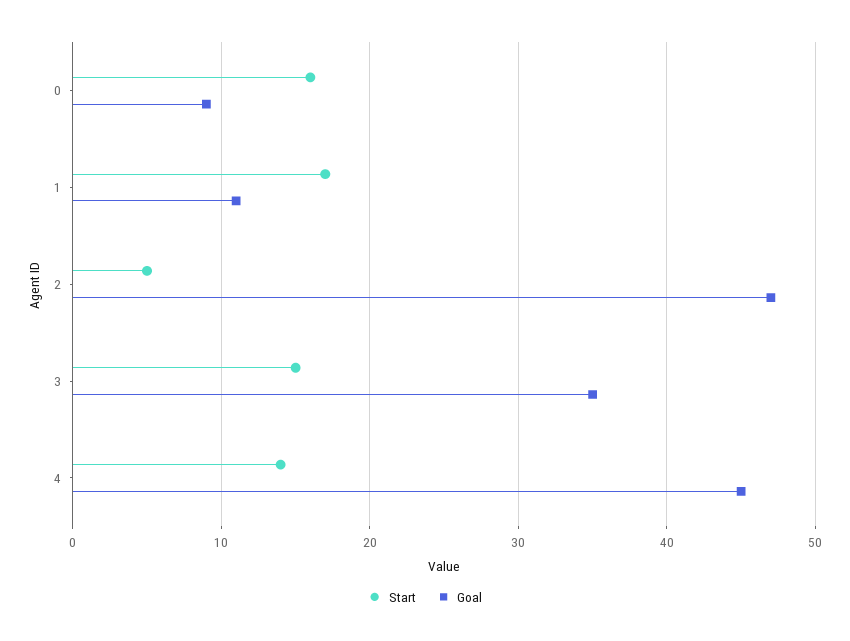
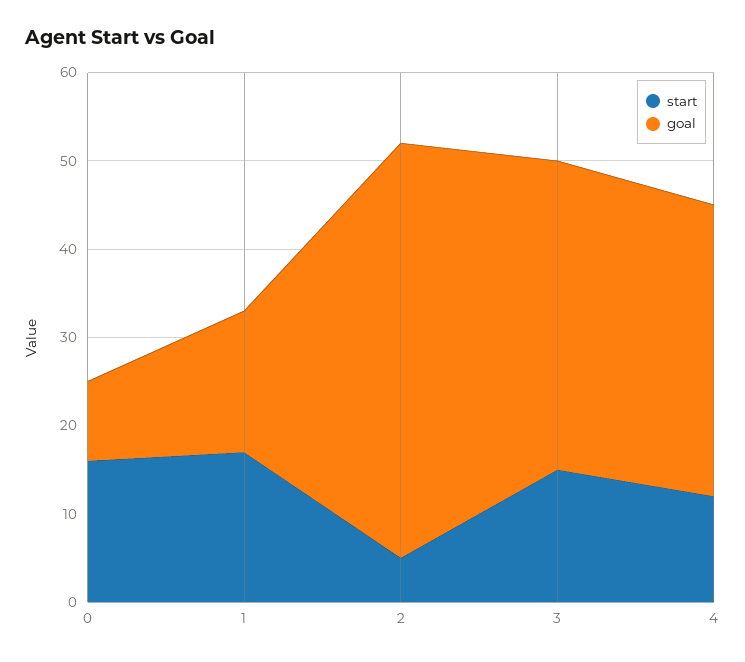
  {
    "Start": {
      "0": 16,
      "1": 17,
      "2": 5,
      "3": 15,
-     "4": 14
+     "4": 12
    },
    "Goal": {
      "0": 9,
-     "1": 11,
+     "1": 16,
      "2": 47,
      "3": 35,
-     "4": 45
+     "4": 33
    }
  }

